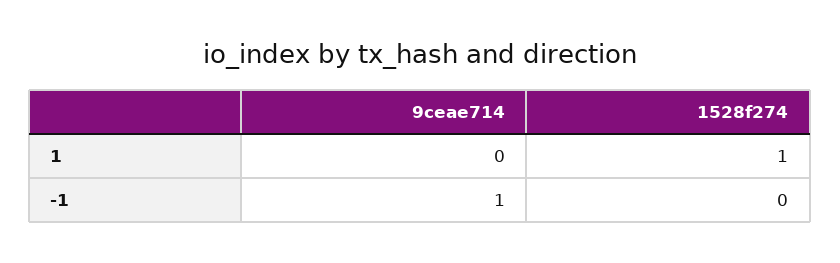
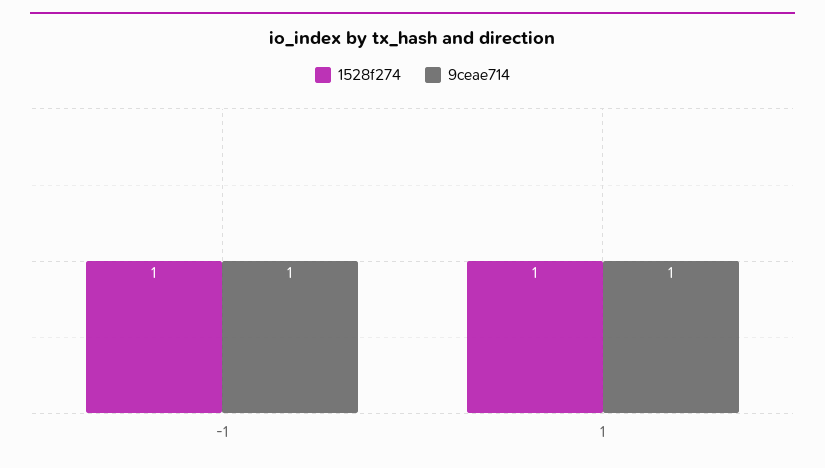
  {
    "9ceae714": {
-     "1": 0,
+     "1": 1,
      "-1": 1
    },
    "1528f274": {
      "1": 1,
-     "-1": 0
+     "-1": 1
    }
  }

